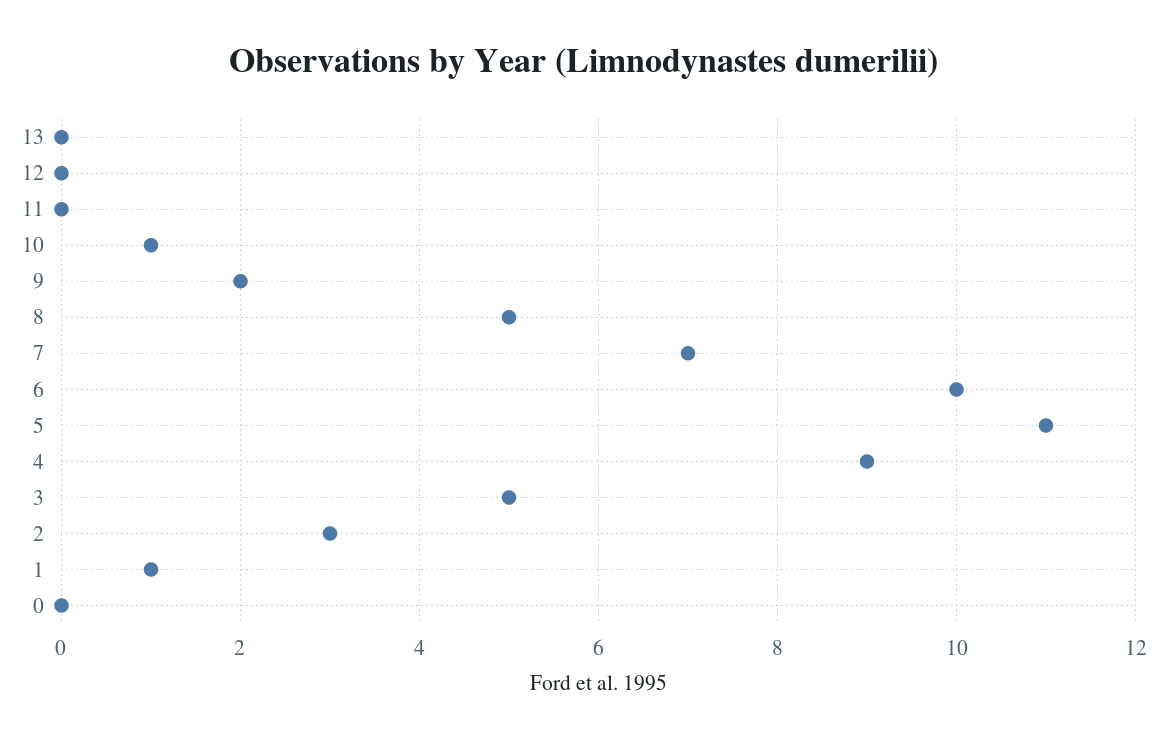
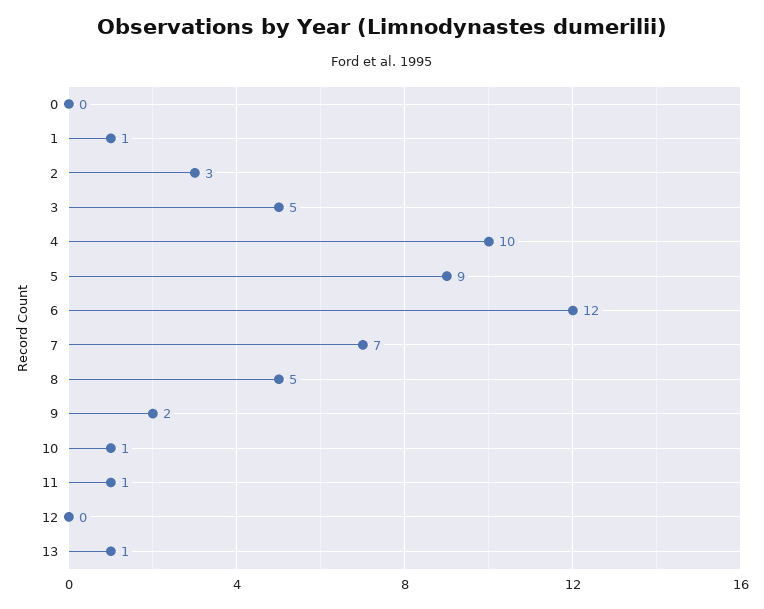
  {
-   "13": 0,
+   "13": 1,
    "12": 0,
-   "11": 0,
+   "11": 1,
    "10": 1,
    "9": 2,
    "8": 5,
    "7": 7,
-   "6": 10,
+   "6": 12,
-   "5": 11,
+   "5": 9,
-   "4": 9,
+   "4": 10,
    "3": 5,
    "2": 3,
    "1": 1,
    "0": 0
  }

